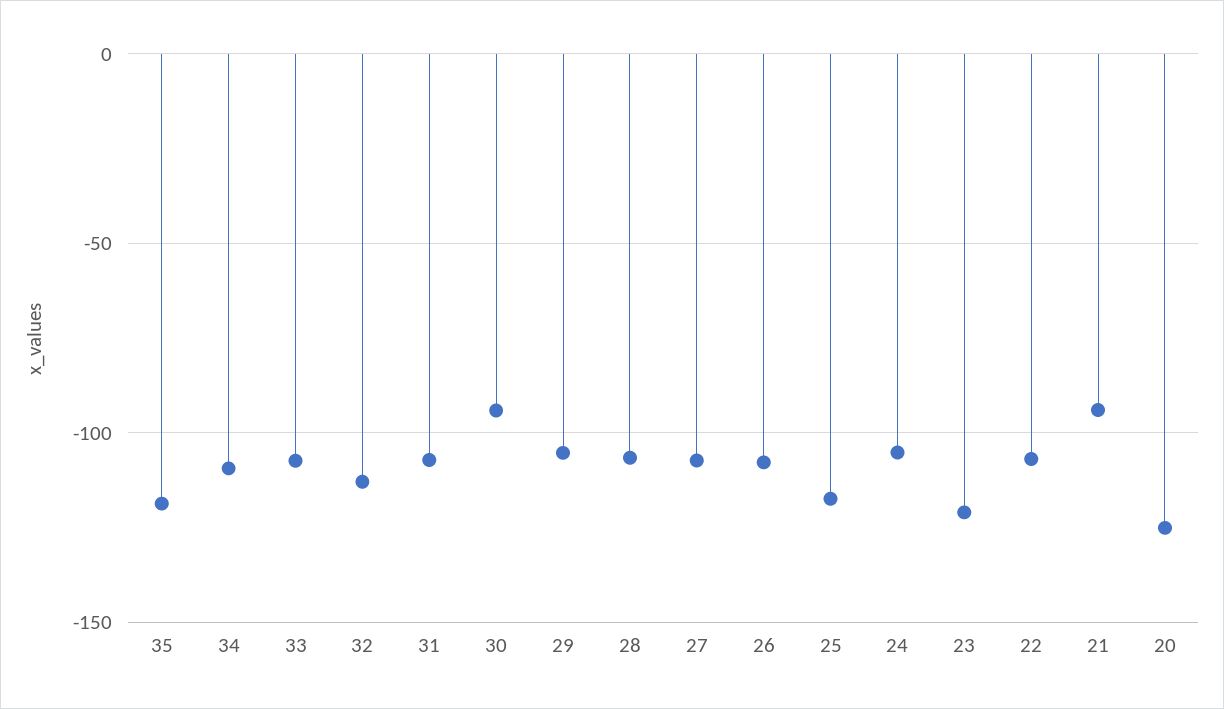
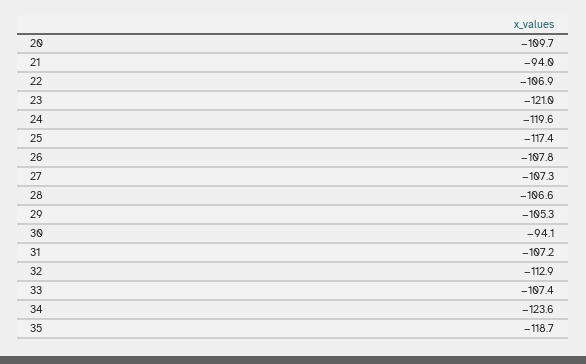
  {
    "35": -118.7,
-   "34": -110,
+   "34": -123.6,
    "33": -107.4,
    "32": -112.9,
    "31": -107.2,
    "30": -94.1,
    "29": -105.3,
    "28": -106.6,
    "27": -107.3,
    "26": -107.8,
    "25": -117.4,
-   "24": -105,
+   "24": -119.6,
    "23": -121,
    "22": -106.9,
    "21": -94,
-   "20": -125
+   "20": -109.7
  }

